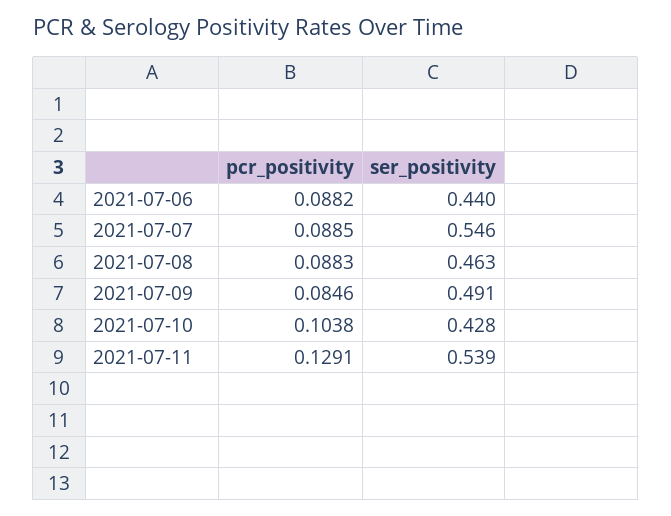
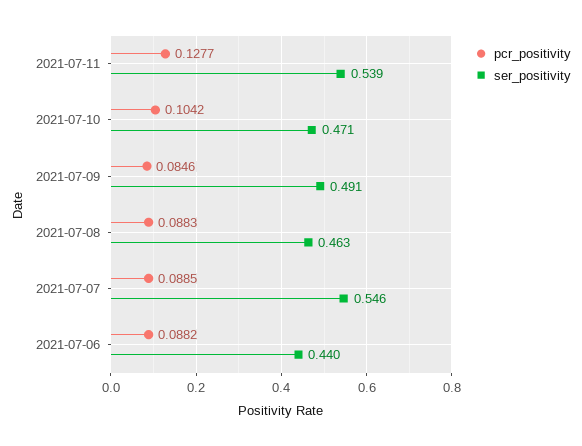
  {
    "pcr_positivity": {
      "2021-07-06": 0.0882,
      "2021-07-07": 0.0885,
      "2021-07-08": 0.0883,
      "2021-07-09": 0.0846,
-     "2021-07-10": 0.1038,
+     "2021-07-10": 0.1042,
-     "2021-07-11": 0.1291
+     "2021-07-11": 0.1277
    },
    "ser_positivity": {
      "2021-07-06": 0.44,
      "2021-07-07": 0.546,
      "2021-07-08": 0.463,
      "2021-07-09": 0.491,
-     "2021-07-10": 0.428,
+     "2021-07-10": 0.471,
      "2021-07-11": 0.539
    }
  }

